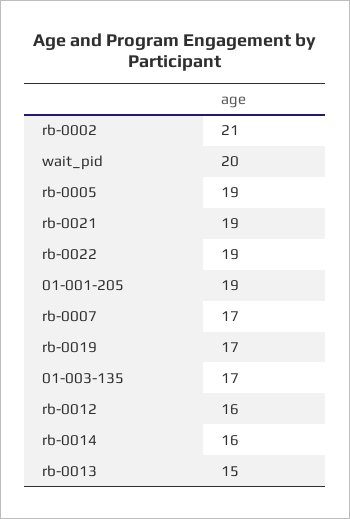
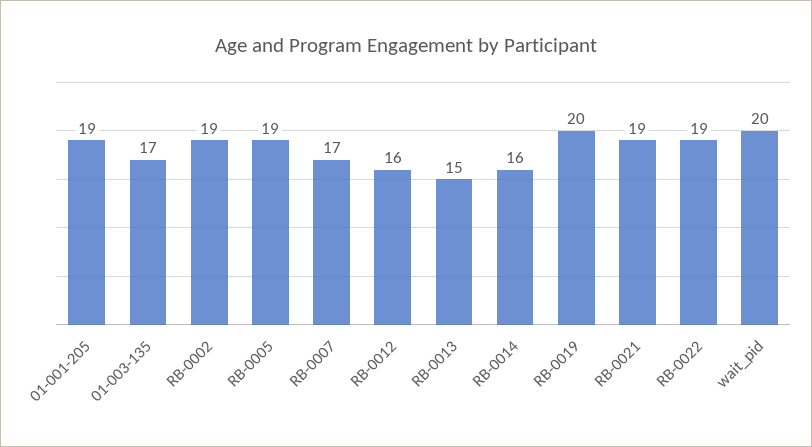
  {
-   "rb-0002": 21,
+   "rb-0002": 19,
    "wait_pid": 20,
    "rb-0005": 19,
    "rb-0021": 19,
    "rb-0022": 19,
    "01-001-205": 19,
    "rb-0007": 17,
-   "rb-0019": 17,
+   "rb-0019": 20,
    "01-003-135": 17,
    "rb-0012": 16,
    "rb-0014": 16,
    "rb-0013": 15
  }

